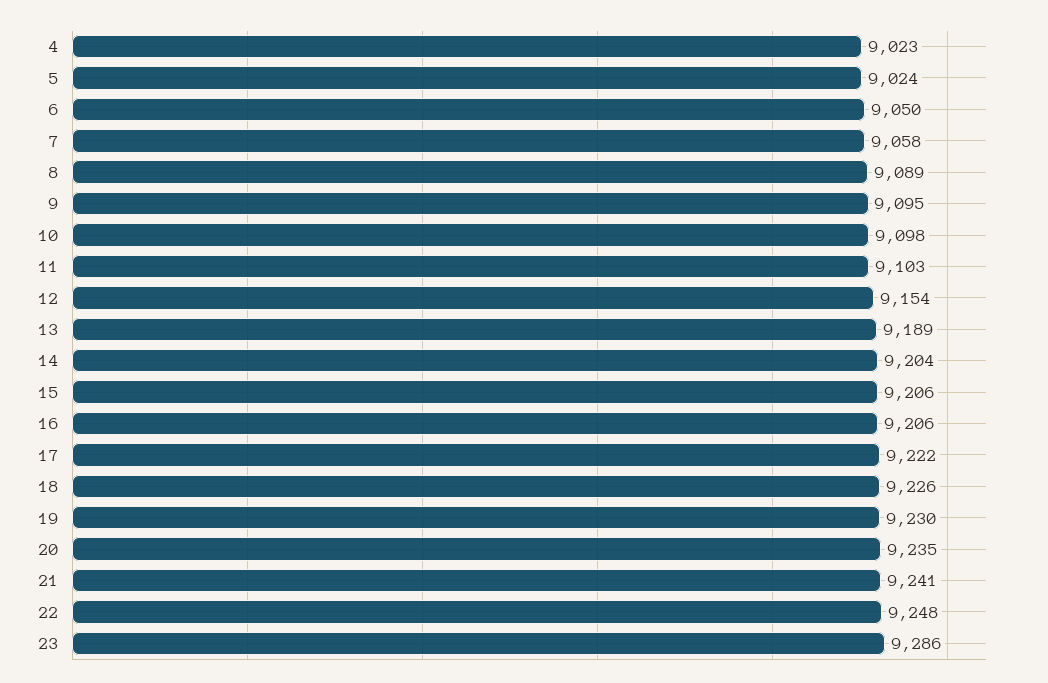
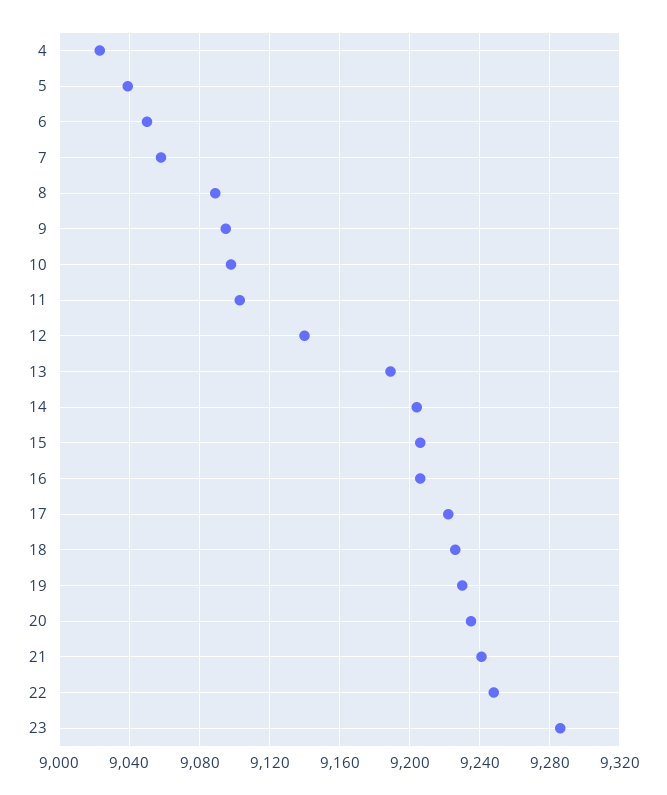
  {
    "4": 9023,
-   "5": 9024,
+   "5": 9040,
    "6": 9050,
    "7": 9058,
    "8": 9089,
    "9": 9095,
    "10": 9098,
    "11": 9103,
-   "12": 9154,
+   "12": 9140,
    "13": 9189,
    "14": 9204,
    "15": 9206,
    "16": 9206,
    "17": 9222,
    "18": 9226,
    "19": 9230,
    "20": 9235,
    "21": 9241,
    "22": 9248,
    "23": 9286
  }

